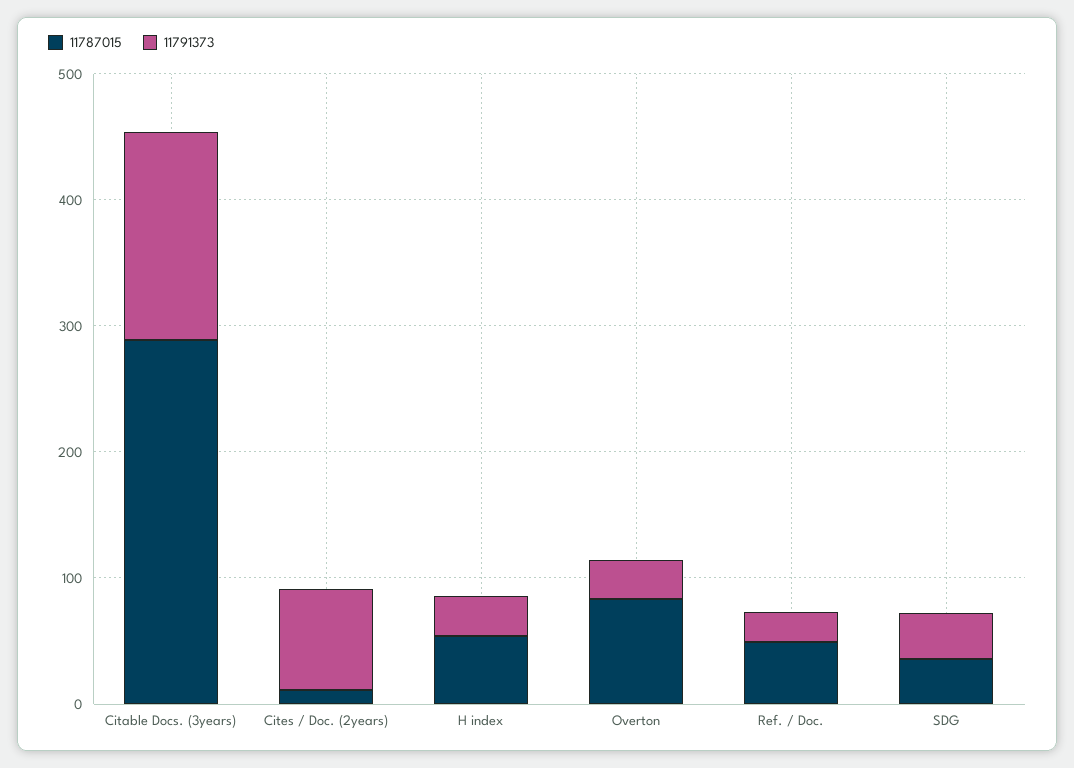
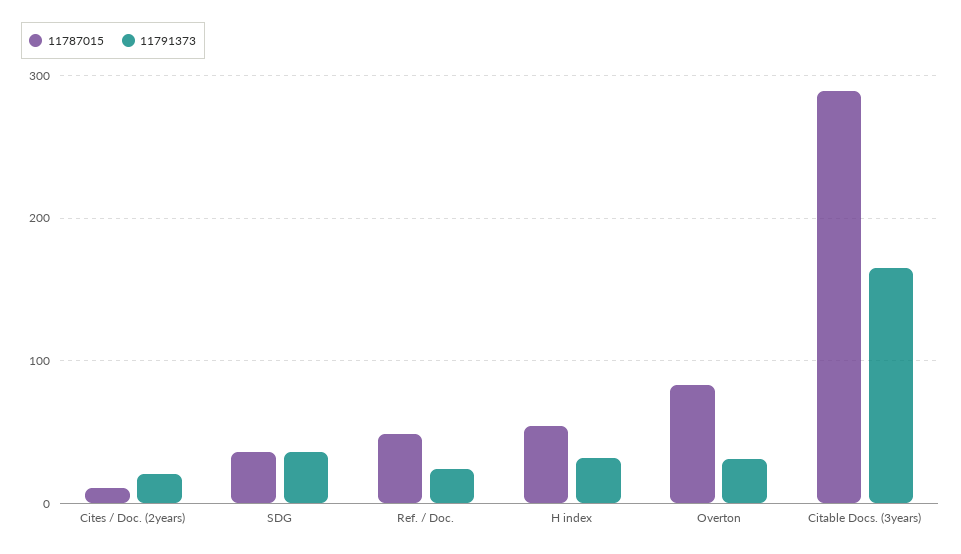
  {
    "11787015": {
      "Citable Docs. (3years)": 290,
      "Cites / Doc. (2years)": 10,
      "H index": 50,
      "Overton": 80,
      "Ref. / Doc.": 50,
      "SDG": 40
    },
    "11791373": {
      "Citable Docs. (3years)": 170,
-     "Cites / Doc. (2years)": 80,
+     "Cites / Doc. (2years)": 20,
      "H index": 30,
      "Overton": 30,
      "Ref. / Doc.": 20,
      "SDG": 40
    }
  }

